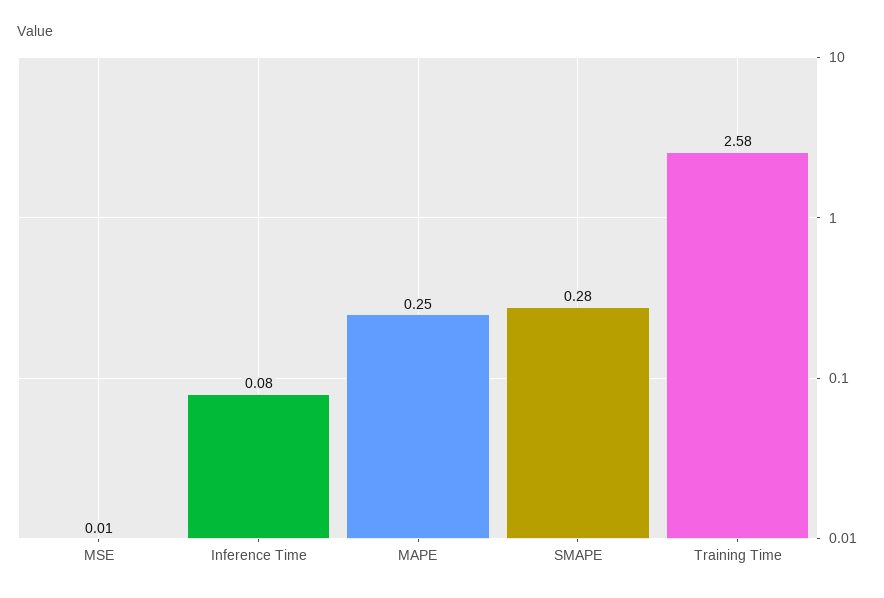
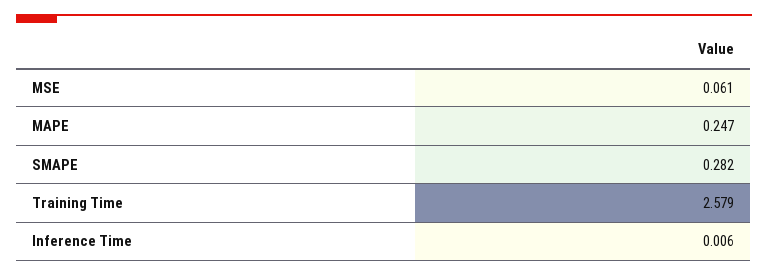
  {
-   "MSE": 0.01,
+   "MSE": 0.061,
-   "Inference Time": 0.08,
+   "Inference Time": 0.006,
    "MAPE": 0.247,
    "SMAPE": 0.282,
    "Training Time": 2.579
  }

